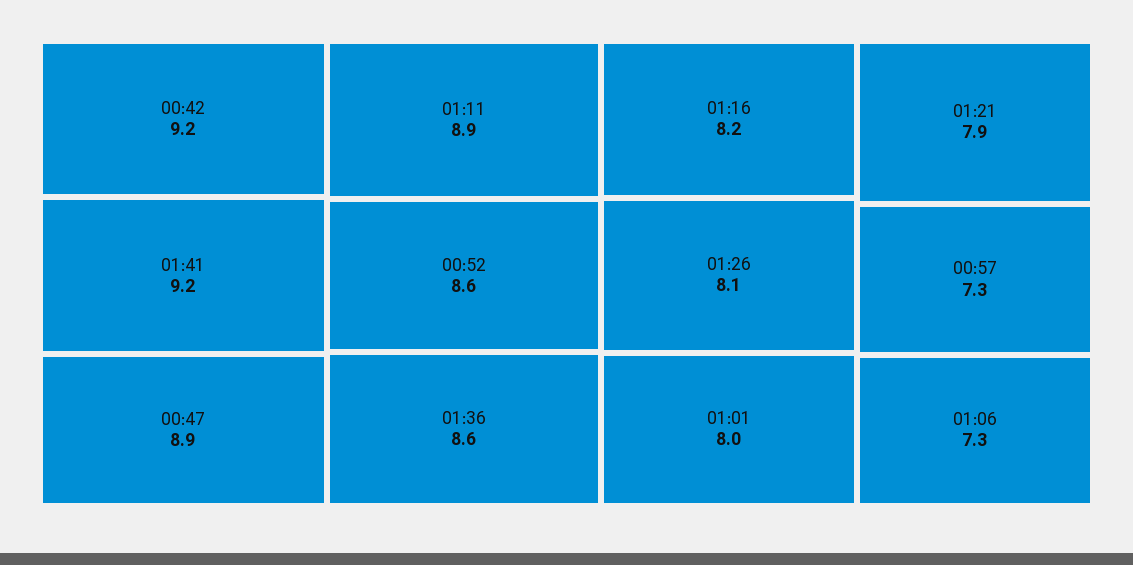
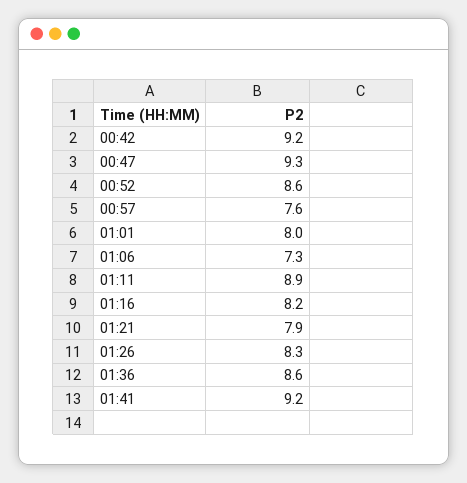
  {
    "00:42": 9.2,
    "01:41": 9.2,
-   "00:47": 8.9,
+   "00:47": 9.3,
    "01:11": 8.9,
    "00:52": 8.6,
    "01:36": 8.6,
    "01:16": 8.2,
-   "01:26": 8.1,
+   "01:26": 8.3,
    "01:01": 8,
    "01:21": 7.9,
-   "00:57": 7.3,
+   "00:57": 7.6,
    "01:06": 7.3
  }

